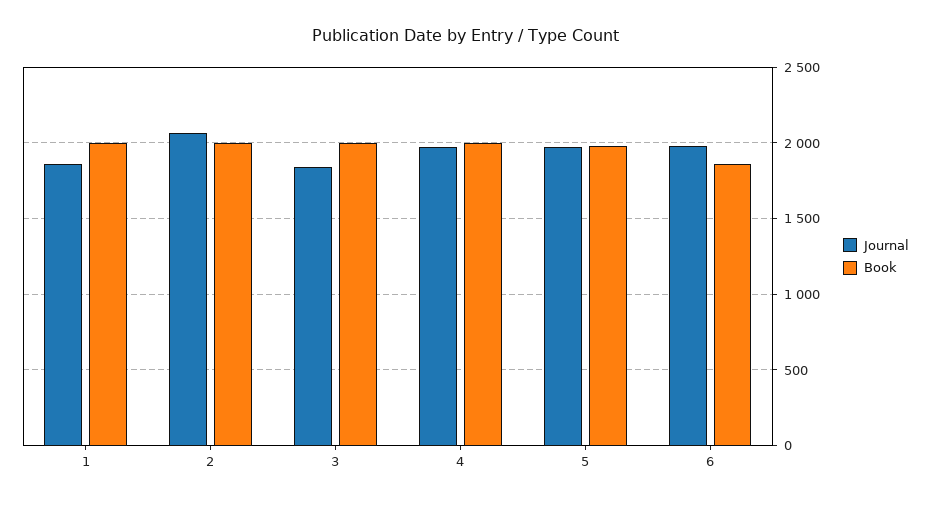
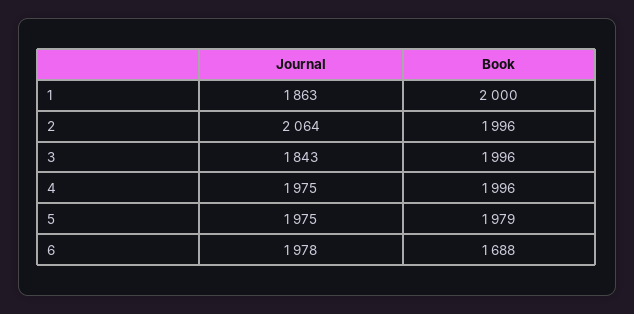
  {
    "Journal": {
      "1": 1863,
      "2": 2064,
      "3": 1843,
      "4": 1975,
      "5": 1975,
      "6": 1978
    },
    "Book": {
      "1": 2000,
      "2": 1996,
      "3": 1996,
      "4": 1996,
      "5": 1979,
-     "6": 1850
+     "6": 1688
    }
  }

